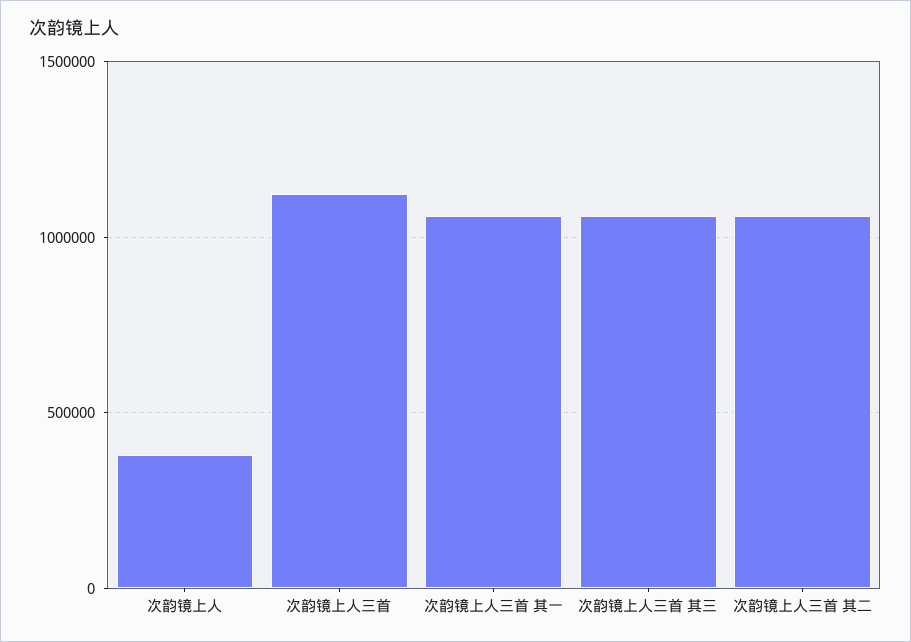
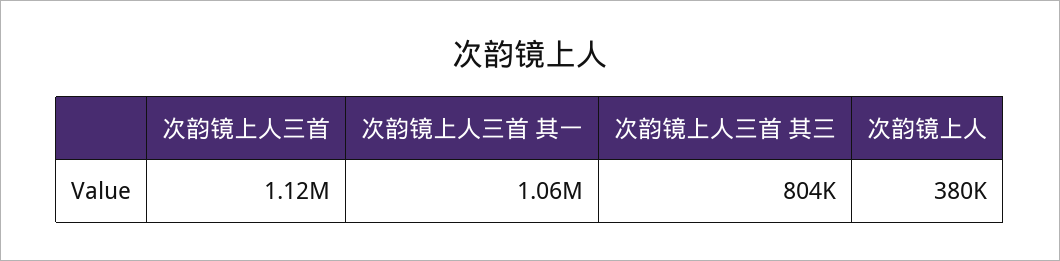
  {
    "次韵镜上人": 380000,
    "次韵镜上人三首": 1120000,
    "次韵镜上人三首 其一": 1060000,
-   "次韵镜上人三首 其三": 1050000,
+   "次韵镜上人三首 其三": 804000
-   "次韵镜上人三首 其二": 1050000
  }

